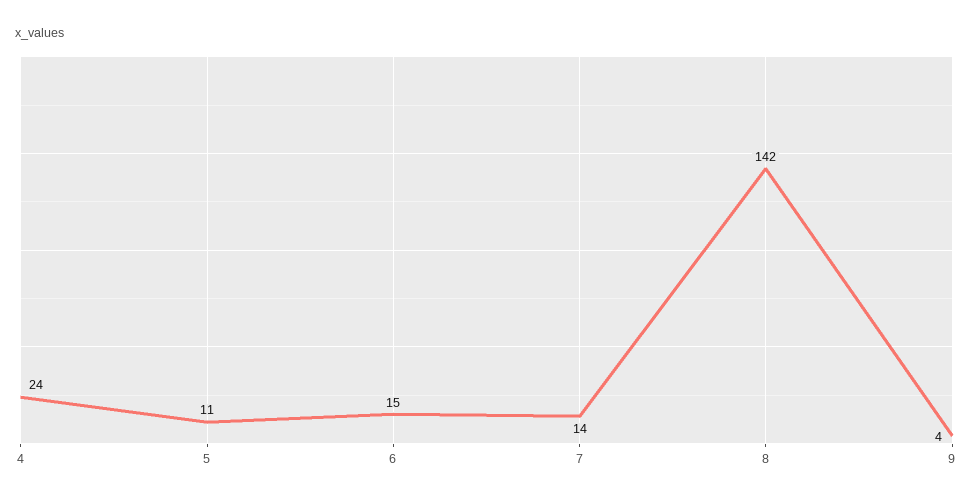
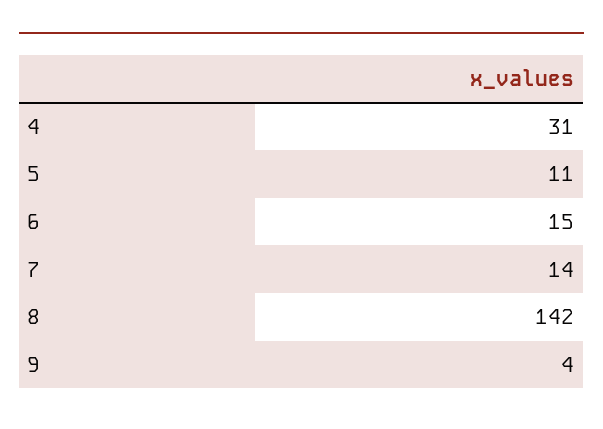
  {
-   "4": 24,
+   "4": 31,
    "5": 11,
    "6": 15,
    "7": 14,
    "8": 142,
    "9": 4
  }

